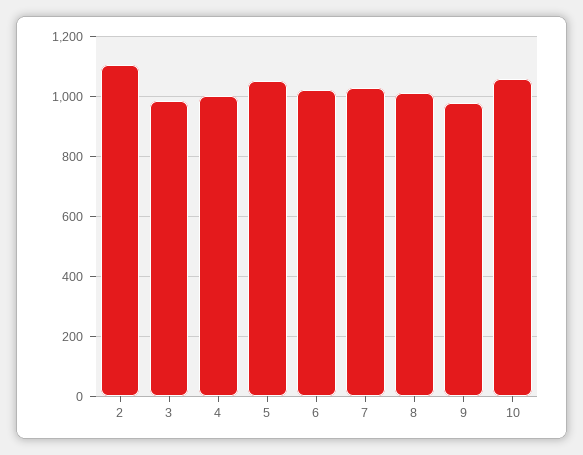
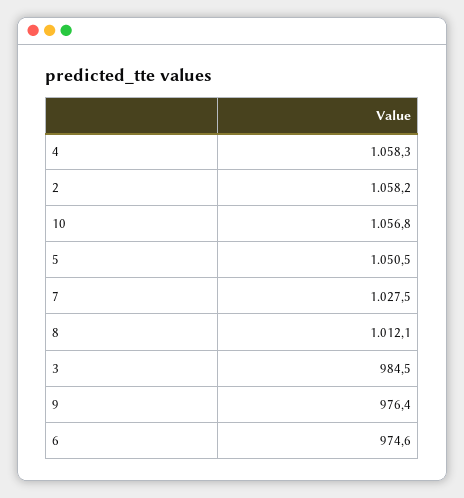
  {
-   "2": 1100,
+   "2": 1058.2,
    "3": 984.5,
-   "4": 1000,
+   "4": 1058.3,
    "5": 1050.5,
-   "6": 1020,
+   "6": 974.6,
    "7": 1027.5,
    "8": 1012.1,
    "9": 976.4,
    "10": 1056.8
  }

